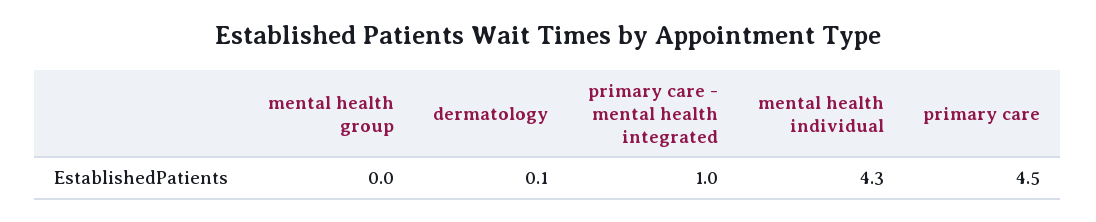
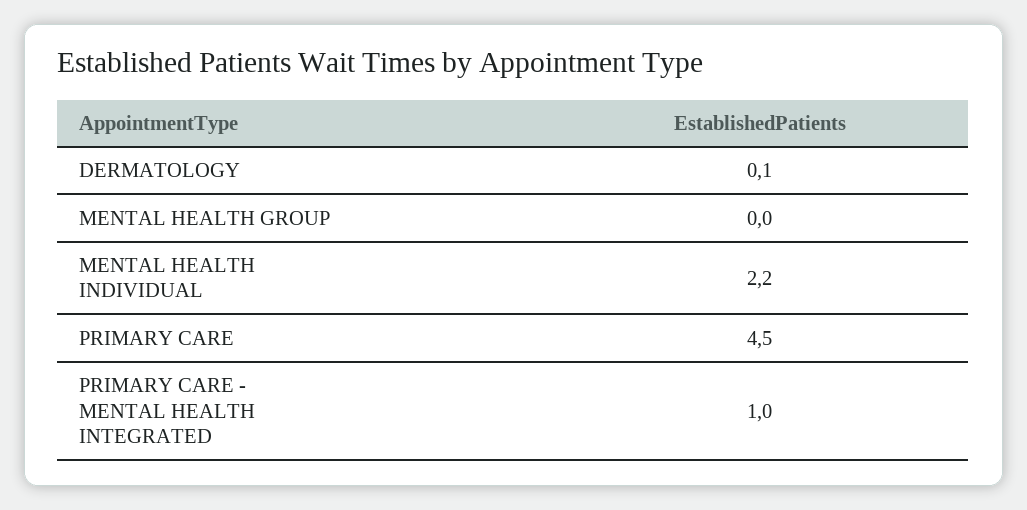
  {
    "mental health group": 0,
    "dermatology": 0.1,
    "primary care - mental health integrated": 1,
-   "mental health individual": 4.3,
+   "mental health individual": 2.2,
    "primary care": 4.5
  }

